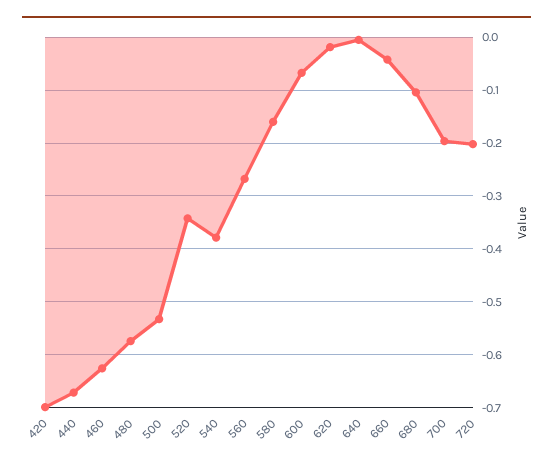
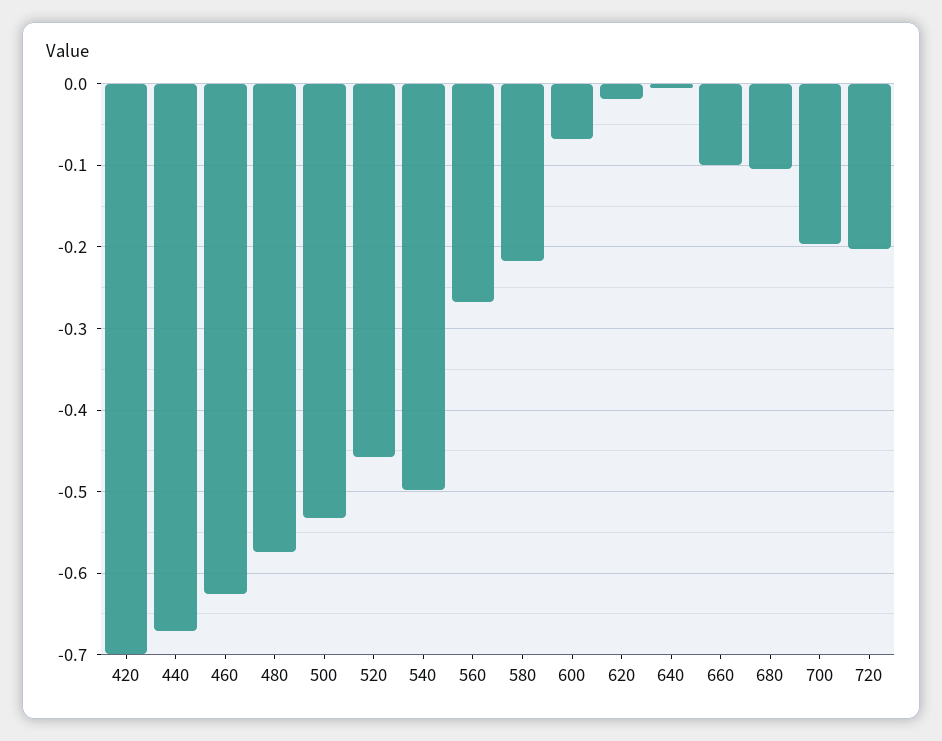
  {
    "420": -0.7,
    "440": -0.67,
    "460": -0.63,
    "480": -0.57,
    "500": -0.53,
-   "520": -0.34,
+   "520": -0.46,
-   "540": -0.38,
+   "540": -0.5,
    "560": -0.27,
-   "580": -0.16,
+   "580": -0.22,
    "600": -0.07,
    "620": -0.02,
    "640": -0.01,
-   "660": -0.04,
+   "660": -0.1,
    "680": -0.1,
    "700": -0.2,
    "720": -0.2
  }

